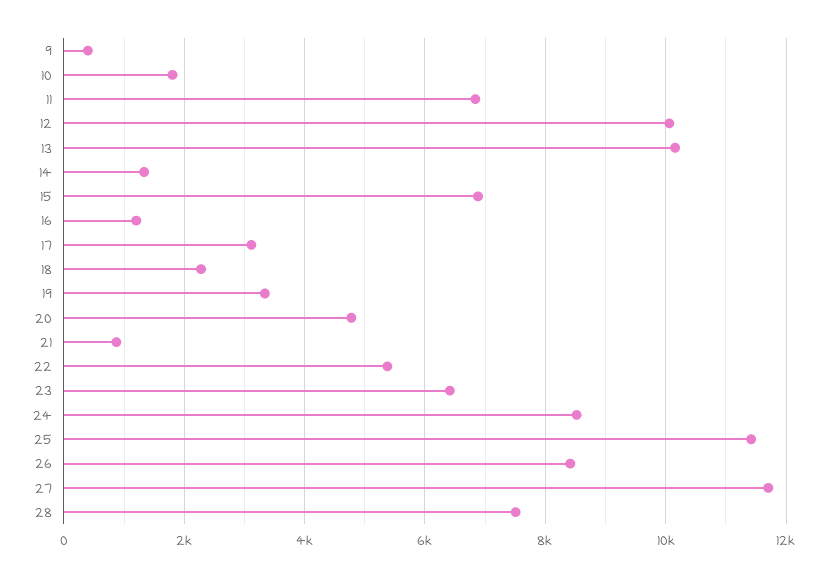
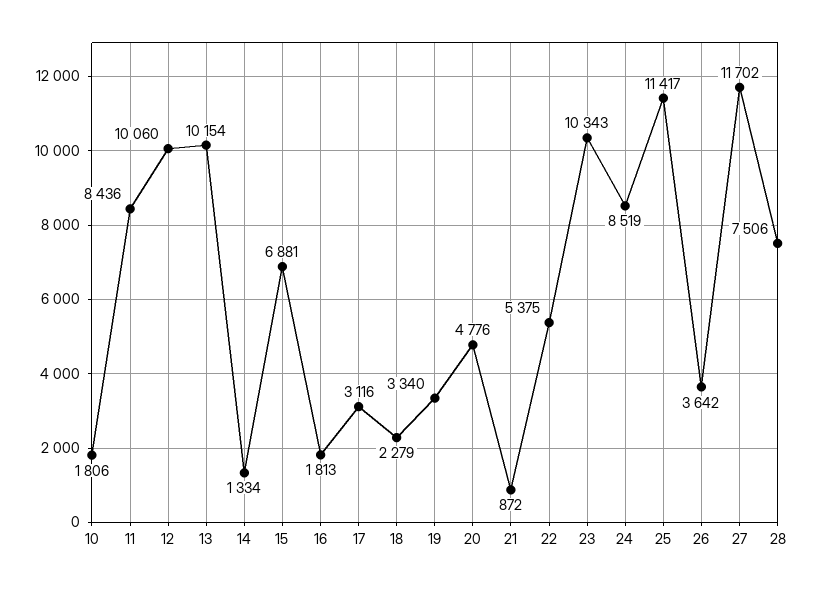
  {
-   "9": 400,
    "10": 1806,
-   "11": 6800,
+   "11": 8436,
    "12": 10060,
    "13": 10154,
    "14": 1334,
    "15": 6881,
-   "16": 1200,
+   "16": 1813,
    "17": 3116,
    "18": 2279,
    "19": 3340,
    "20": 4776,
    "21": 872,
    "22": 5375,
-   "23": 6400,
+   "23": 10343,
    "24": 8519,
    "25": 11417,
-   "26": 8400,
+   "26": 3642,
    "27": 11702,
    "28": 7506
  }

